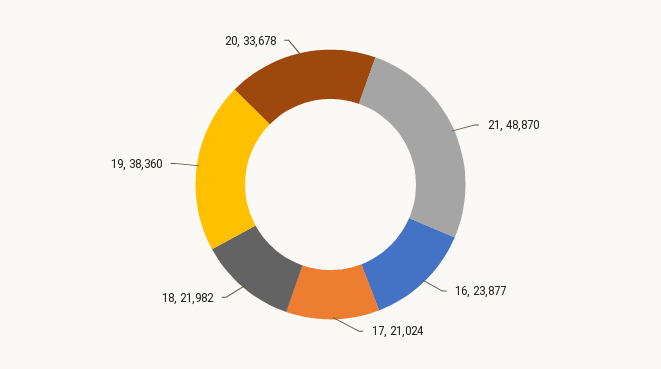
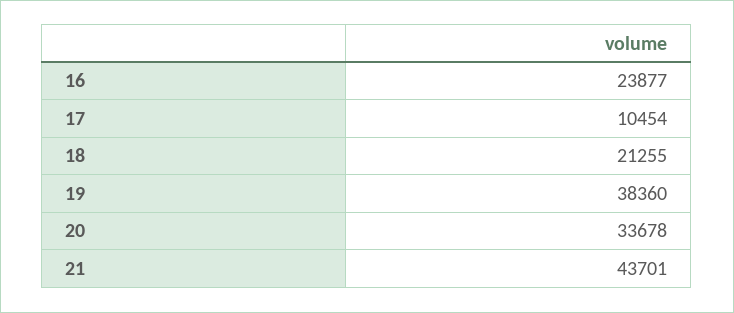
  {
-   "21": 48870,
+   "21": 43701,
    "16": 23877,
-   "17": 21024,
+   "17": 10454,
-   "18": 21982,
+   "18": 21255,
    "19": 38360,
    "20": 33678
  }

